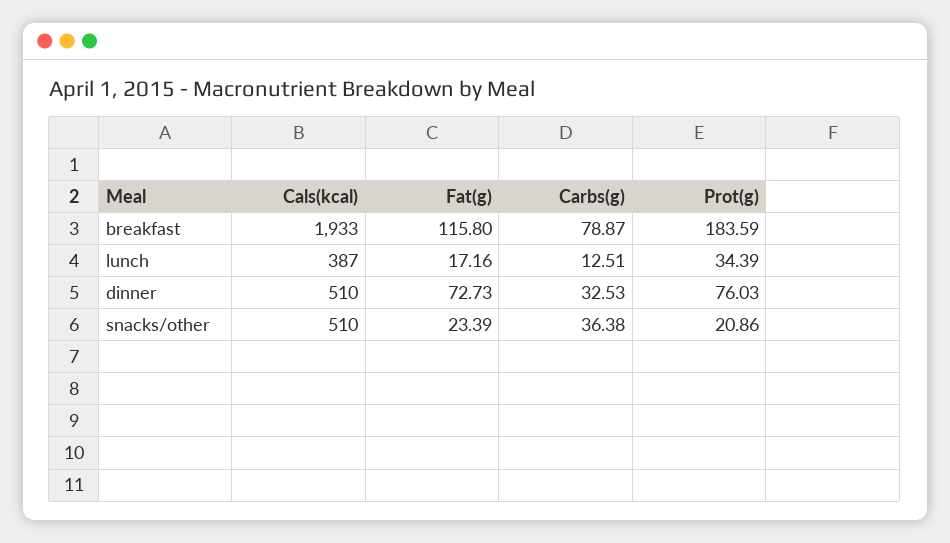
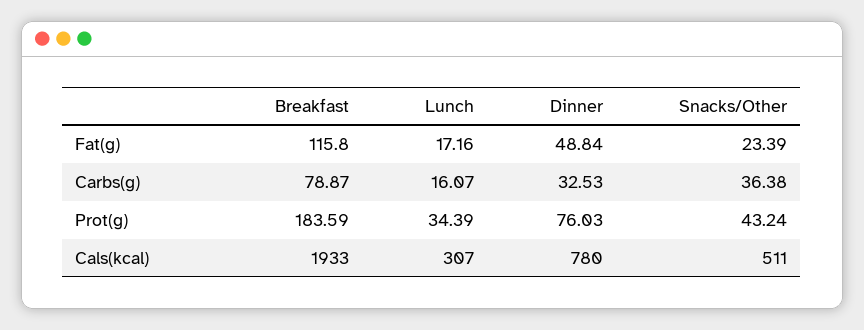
  {
    "Cals(kcal)": {
      "breakfast": 1933,
-     "lunch": 387,
+     "lunch": 307,
-     "dinner": 510,
+     "dinner": 780,
-     "snacks/other": 510
+     "snacks/other": 511
    },
    "Fat(g)": {
      "breakfast": 115.8,
      "lunch": 17.16,
-     "dinner": 72.73,
+     "dinner": 48.84,
      "snacks/other": 23.39
    },
    "Carbs(g)": {
      "breakfast": 78.87,
-     "lunch": 12.51,
+     "lunch": 16.07,
      "dinner": 32.53,
      "snacks/other": 36.38
    },
    "Prot(g)": {
      "breakfast": 183.59,
      "lunch": 34.39,
      "dinner": 76.03,
-     "snacks/other": 20.86
+     "snacks/other": 43.24
    }
  }

